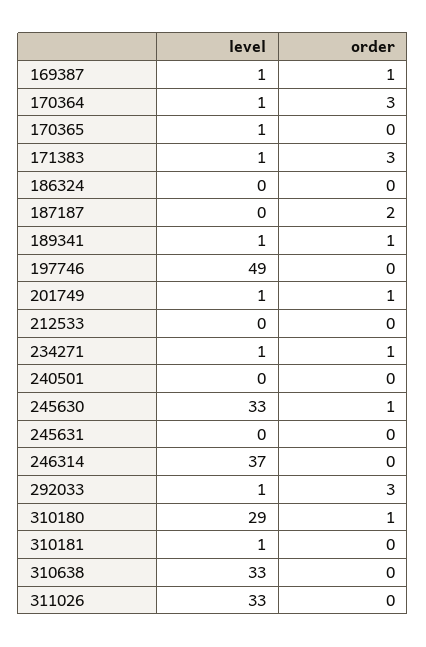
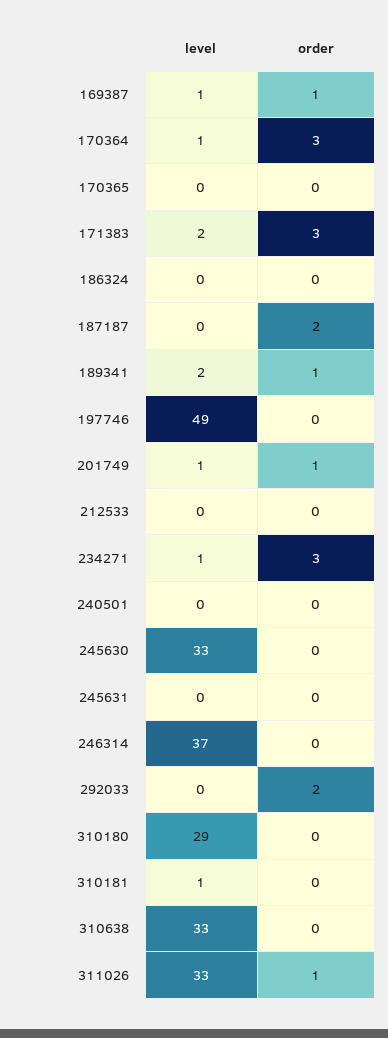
  {
    "level": {
      "169387": 1,
      "170364": 1,
-     "170365": 1,
+     "170365": 0,
-     "171383": 1,
+     "171383": 2,
      "186324": 0,
      "187187": 0,
-     "189341": 1,
+     "189341": 2,
      "197746": 49,
      "201749": 1,
      "212533": 0,
      "234271": 1,
      "240501": 0,
      "245630": 33,
      "245631": 0,
      "246314": 37,
-     "292033": 1,
+     "292033": 0,
      "310180": 29,
      "310181": 1,
      "310638": 33,
      "311026": 33
    },
    "order": {
      "169387": 1,
      "170364": 3,
      "170365": 0,
      "171383": 3,
      "186324": 0,
      "187187": 2,
      "189341": 1,
      "197746": 0,
      "201749": 1,
      "212533": 0,
-     "234271": 1,
+     "234271": 3,
      "240501": 0,
-     "245630": 1,
+     "245630": 0,
      "245631": 0,
      "246314": 0,
-     "292033": 3,
+     "292033": 2,
-     "310180": 1,
+     "310180": 0,
      "310181": 0,
      "310638": 0,
-     "311026": 0
+     "311026": 1
    }
  }

